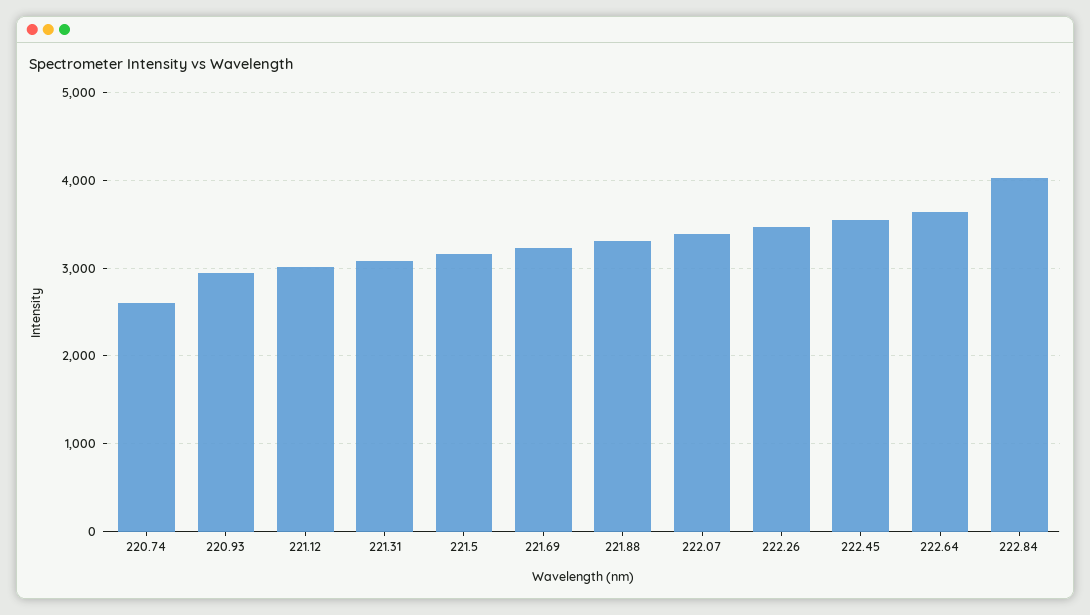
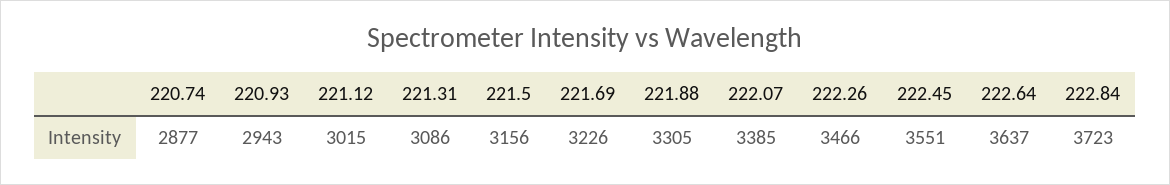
  {
-   "220.74": 2600,
+   "220.74": 2877,
    "220.93": 2943,
    "221.12": 3015,
    "221.31": 3086,
    "221.5": 3156,
    "221.69": 3226,
    "221.88": 3305,
    "222.07": 3385,
    "222.26": 3466,
    "222.45": 3551,
    "222.64": 3637,
-   "222.84": 4000
+   "222.84": 3723
  }

